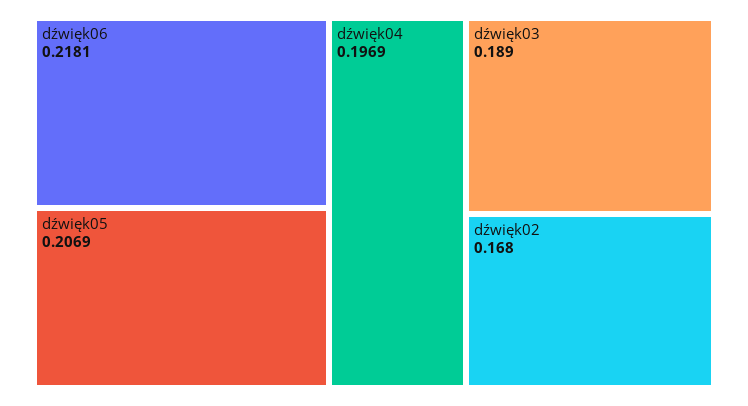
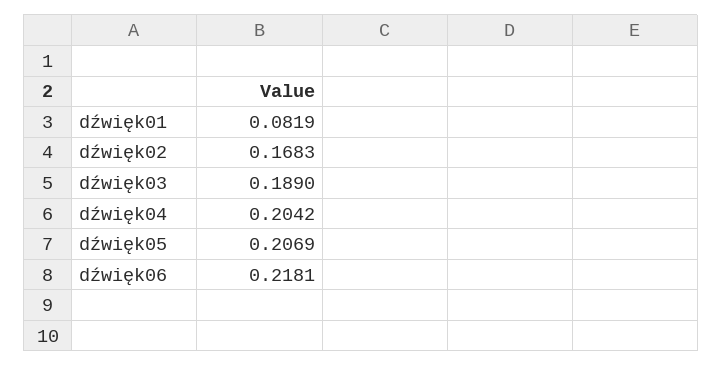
  {
    "dźwięk06": 0.2181,
    "dźwięk05": 0.2069,
-   "dźwięk04": 0.1969,
+   "dźwięk04": 0.2042,
    "dźwięk03": 0.189,
-   "dźwięk02": 0.168
+   "dźwięk02": 0.1683,
+   "dźwięk01": 0.0819
  }

